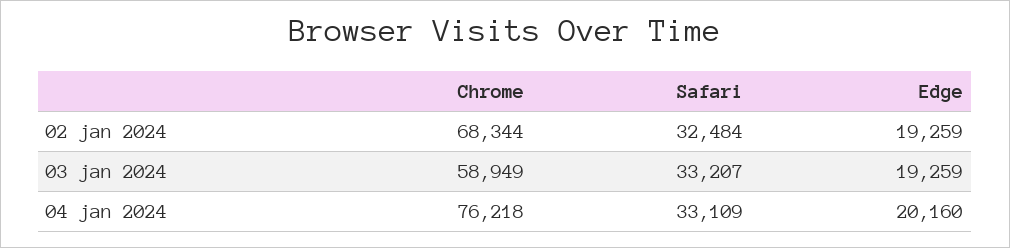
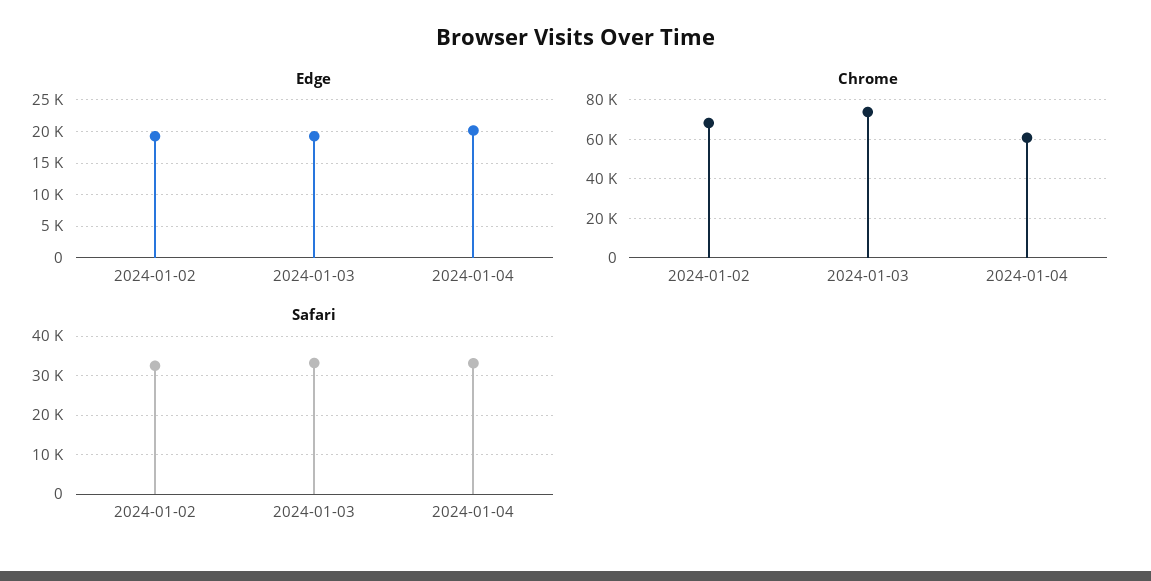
  {
    "Chrome": {
      "02 jan 2024": 68344,
-     "03 jan 2024": 58949,
+     "03 jan 2024": 75000,
-     "04 jan 2024": 76218
+     "04 jan 2024": 60000
    },
    "Safari": {
      "02 jan 2024": 32484,
      "03 jan 2024": 33207,
      "04 jan 2024": 33109
    },
    "Edge": {
      "02 jan 2024": 19259,
      "03 jan 2024": 19259,
      "04 jan 2024": 20160
    }
  }

